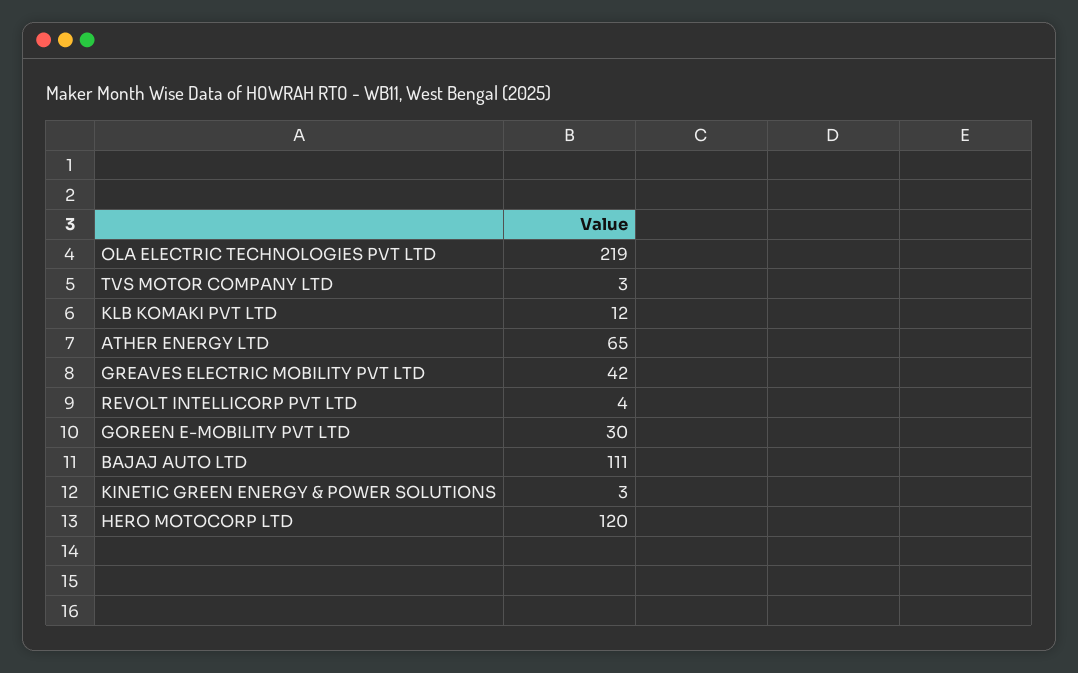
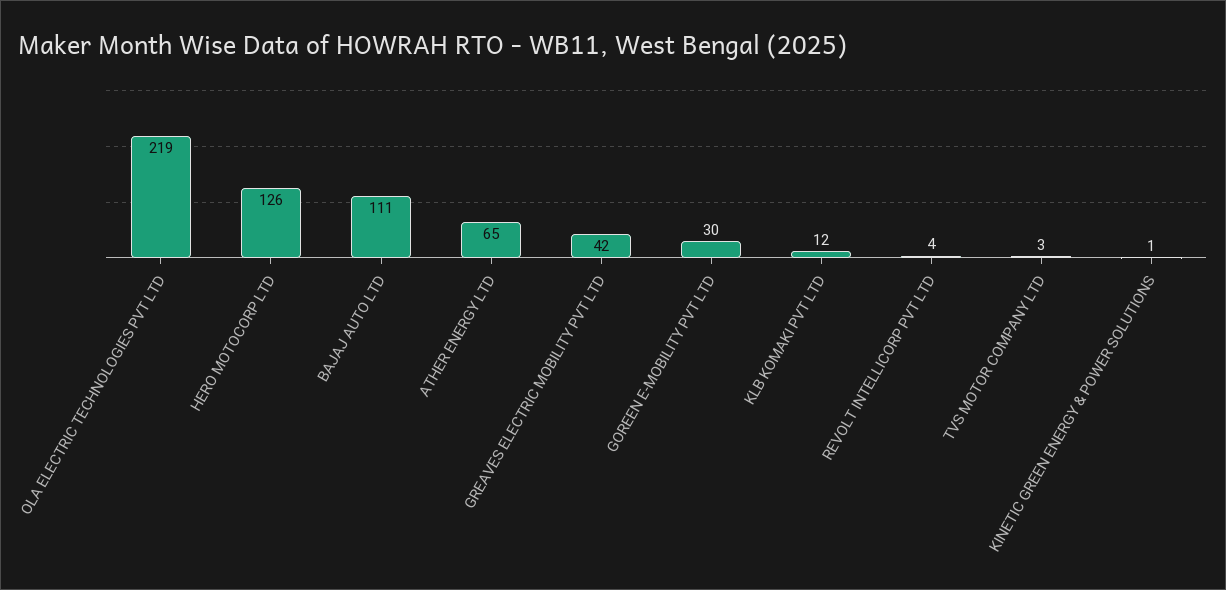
  {
    "OLA ELECTRIC TECHNOLOGIES PVT LTD": 219,
    "TVS MOTOR COMPANY LTD": 3,
    "KLB KOMAKI PVT LTD": 12,
    "ATHER ENERGY LTD": 65,
    "GREAVES ELECTRIC MOBILITY PVT LTD": 42,
    "REVOLT INTELLICORP PVT LTD": 4,
    "GOREEN E-MOBILITY PVT LTD": 30,
    "BAJAJ AUTO LTD": 111,
-   "KINETIC GREEN ENERGY & POWER SOLUTIONS": 3,
+   "KINETIC GREEN ENERGY & POWER SOLUTIONS": 1,
-   "HERO MOTOCORP LTD": 120
+   "HERO MOTOCORP LTD": 126
  }

